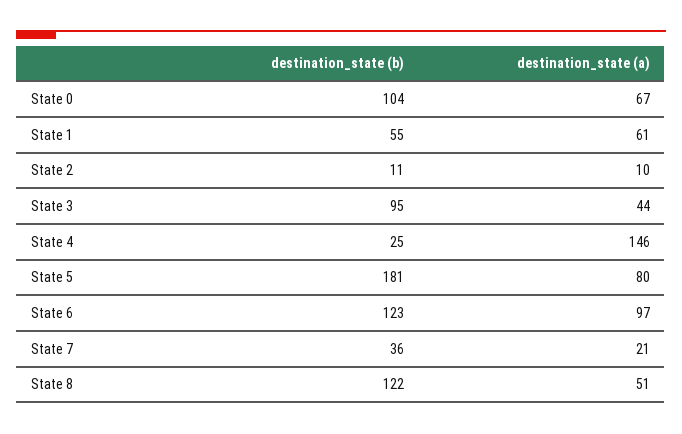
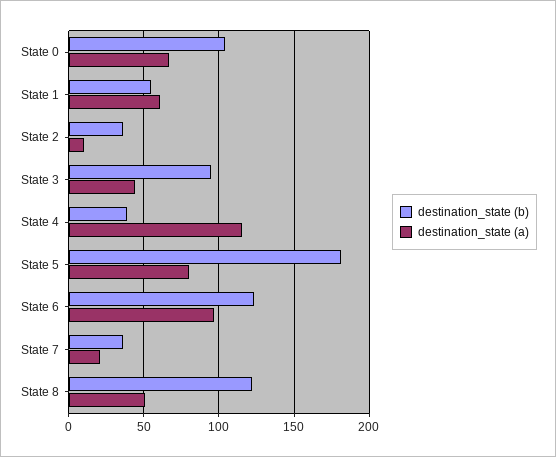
  {
    "destination_state (b)": {
      "State 0": 104,
      "State 1": 55,
-     "State 2": 11,
+     "State 2": 35,
      "State 3": 95,
-     "State 4": 25,
+     "State 4": 40,
      "State 5": 181,
      "State 6": 123,
      "State 7": 36,
      "State 8": 122
    },
    "destination_state (a)": {
      "State 0": 67,
      "State 1": 61,
      "State 2": 10,
      "State 3": 44,
-     "State 4": 146,
+     "State 4": 115,
      "State 5": 80,
      "State 6": 97,
      "State 7": 21,
      "State 8": 51
    }
  }

